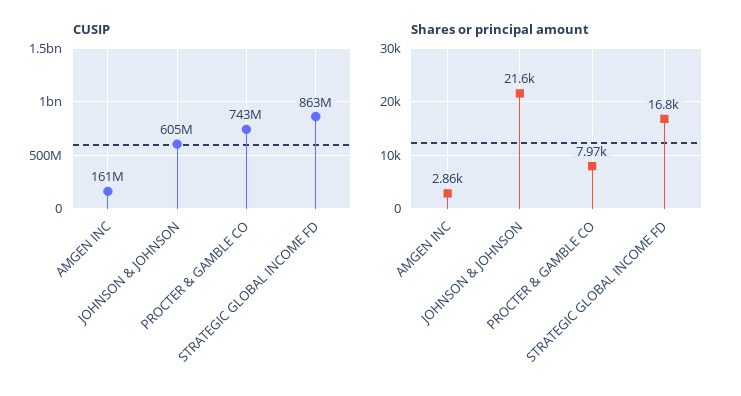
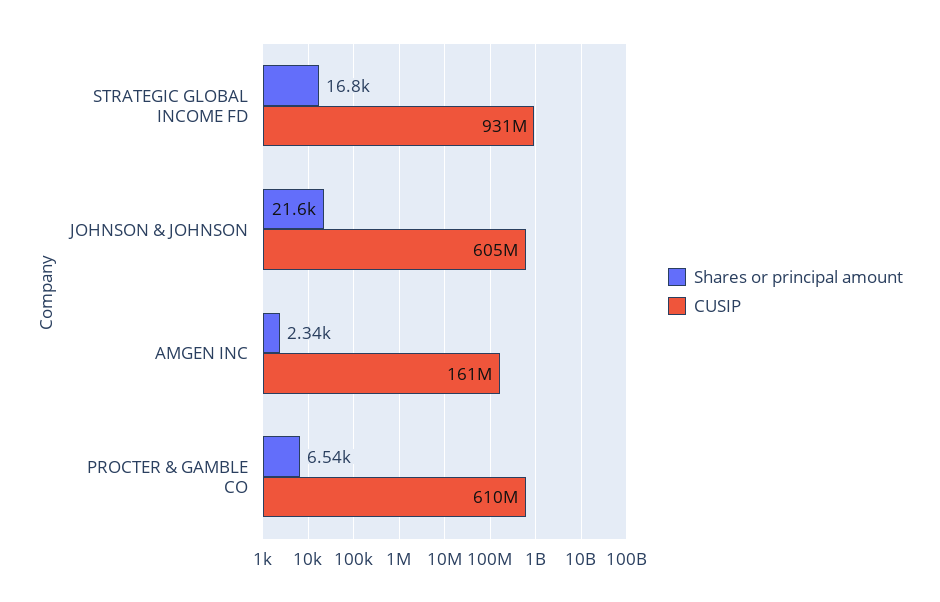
  {
    "CUSIP": {
      "AMGEN INC": 161000000,
      "JOHNSON & JOHNSON": 605000000,
-     "PROCTER & GAMBLE CO": 743000000,
+     "PROCTER & GAMBLE CO": 610000000,
-     "STRATEGIC GLOBAL INCOME FD": 863000000
+     "STRATEGIC GLOBAL INCOME FD": 931000000
    },
    "Shares or principal amount": {
-     "AMGEN INC": 2860,
+     "AMGEN INC": 2340,
      "JOHNSON & JOHNSON": 21600,
-     "PROCTER & GAMBLE CO": 7970,
+     "PROCTER & GAMBLE CO": 6540,
      "STRATEGIC GLOBAL INCOME FD": 16800
    }
  }

